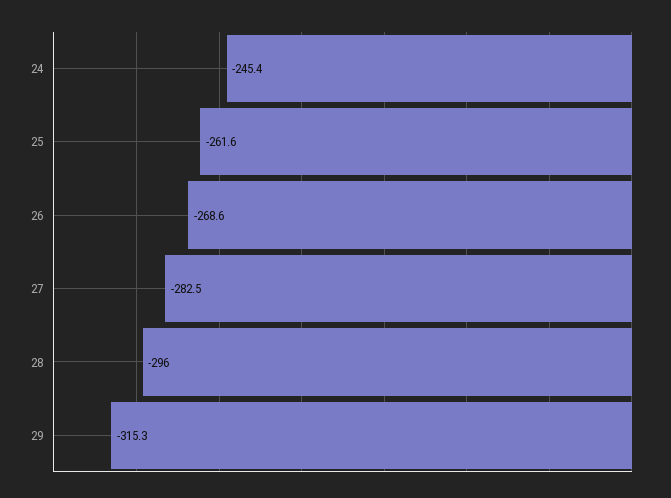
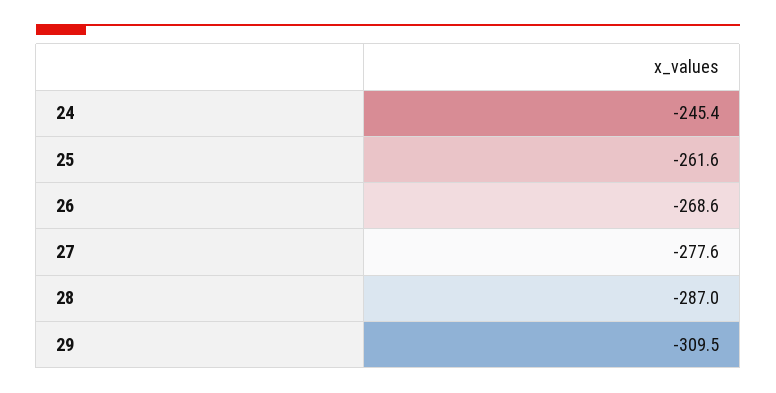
  {
    "24": -245.4,
    "25": -261.6,
    "26": -268.6,
-   "27": -282.5,
+   "27": -277.6,
-   "28": -296,
+   "28": -287,
-   "29": -315.3
+   "29": -309.5
  }

